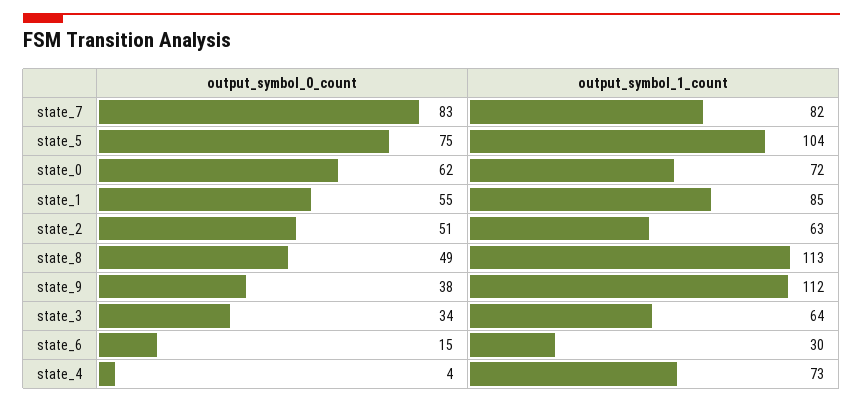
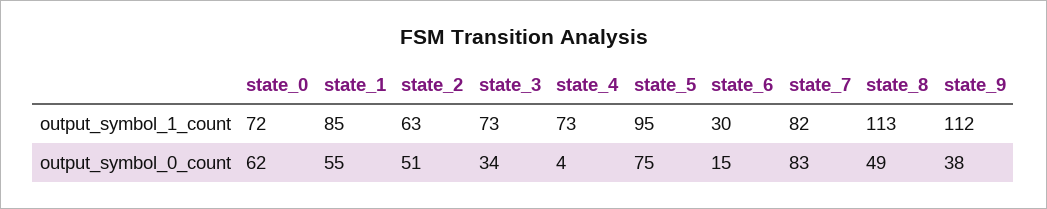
  {
    "output_symbol_0_count": {
      "state_7": 83,
      "state_5": 75,
      "state_0": 62,
      "state_1": 55,
      "state_2": 51,
      "state_8": 49,
      "state_9": 38,
      "state_3": 34,
      "state_6": 15,
      "state_4": 4
    },
    "output_symbol_1_count": {
      "state_7": 82,
-     "state_5": 104,
+     "state_5": 95,
      "state_0": 72,
      "state_1": 85,
      "state_2": 63,
      "state_8": 113,
      "state_9": 112,
-     "state_3": 64,
+     "state_3": 73,
      "state_6": 30,
      "state_4": 73
    }
  }

